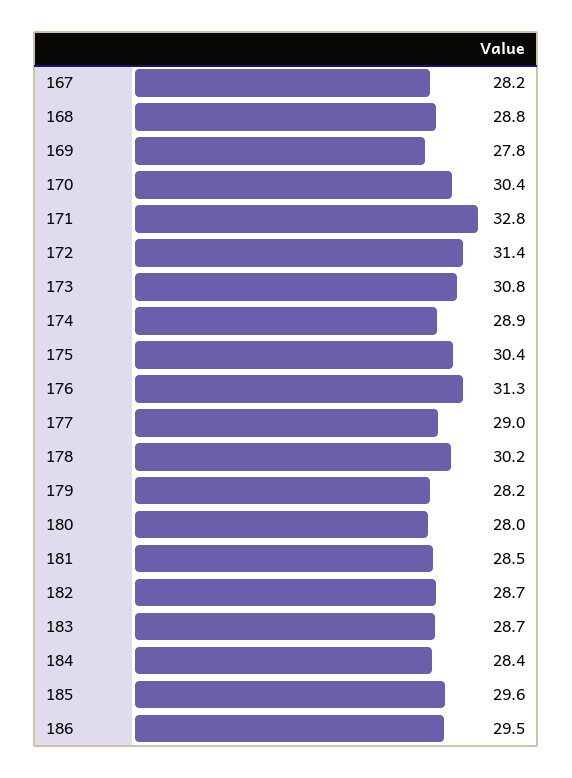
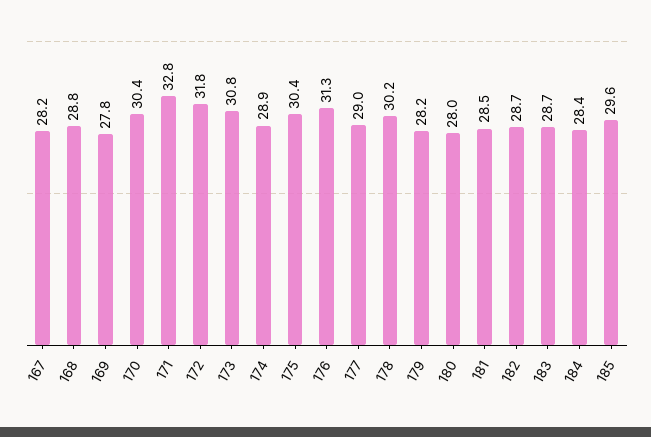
  {
    "167": 28.2,
    "168": 28.8,
    "169": 27.8,
    "170": 30.4,
    "171": 32.8,
-   "172": 31.4,
+   "172": 31.8,
    "173": 30.8,
    "174": 28.9,
    "175": 30.4,
    "176": 31.3,
    "177": 29,
    "178": 30.2,
    "179": 28.2,
    "180": 28,
    "181": 28.5,
    "182": 28.7,
    "183": 28.7,
    "184": 28.4,
-   "185": 29.6,
+   "185": 29.6
-   "186": 29.5
  }

